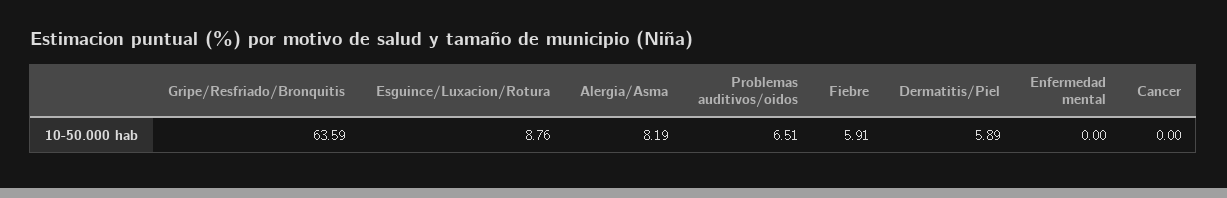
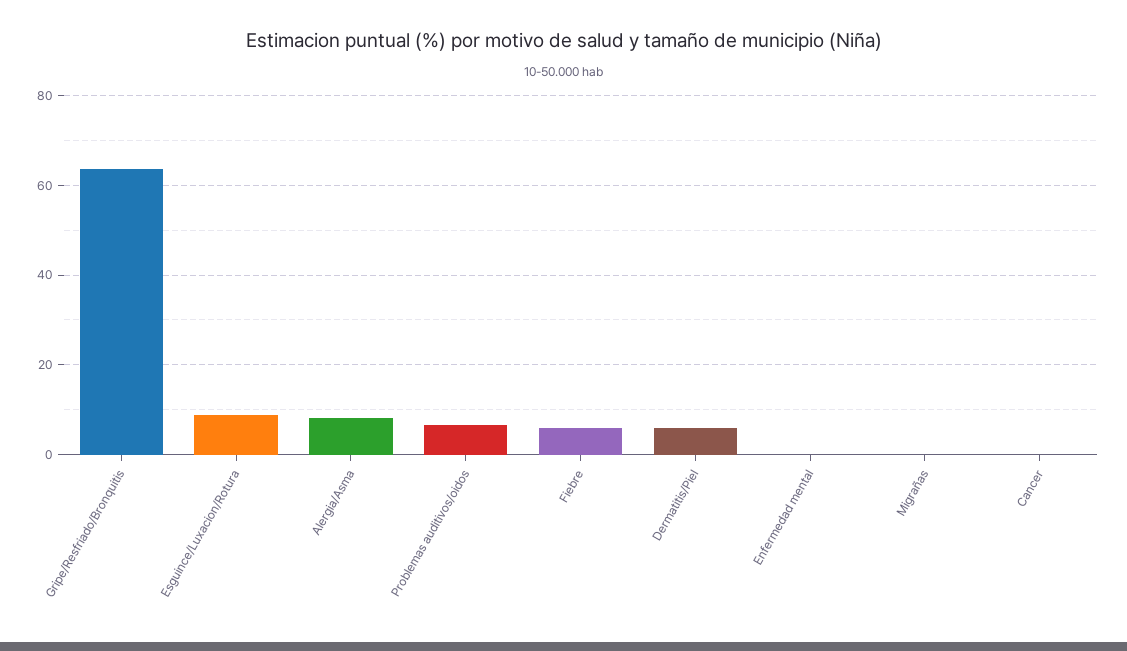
  {
    "Gripe/Resfriado/Bronquitis": 63.59,
    "Esguince/Luxacion/Rotura": 8.76,
    "Alergia/Asma": 8.19,
    "Problemas auditivos/oidos": 6.51,
    "Fiebre": 5.91,
    "Dermatitis/Piel": 5.89,
    "Enfermedad mental": 0,
-   "Cancer": 0
+   "Cancer": 0,
+   "Migrañas": 0
  }

